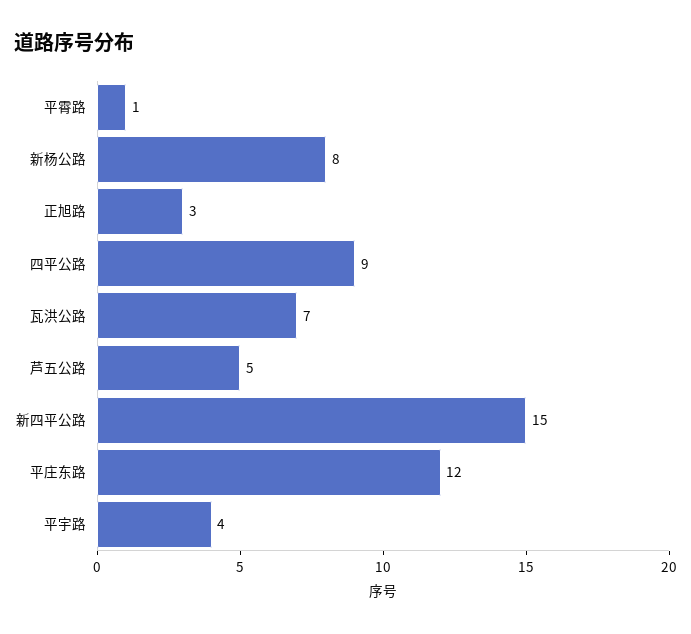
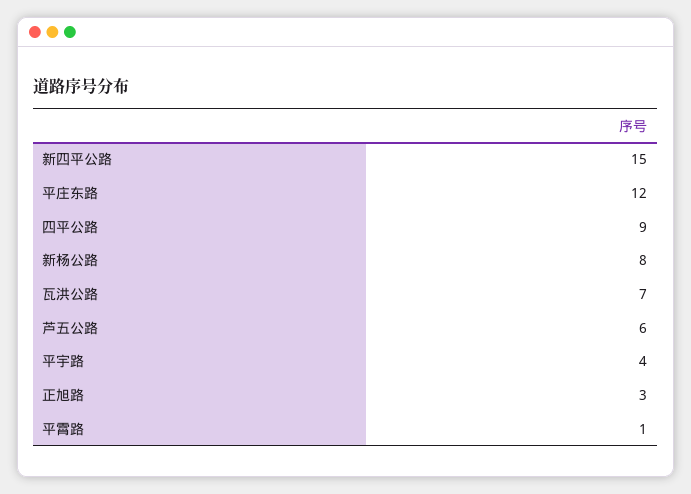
  {
    "平霄路": 1,
    "新杨公路": 8,
    "正旭路": 3,
    "四平公路": 9,
    "瓦洪公路": 7,
-   "芦五公路": 5,
+   "芦五公路": 6,
    "新四平公路": 15,
    "平庄东路": 12,
    "平宇路": 4
  }

